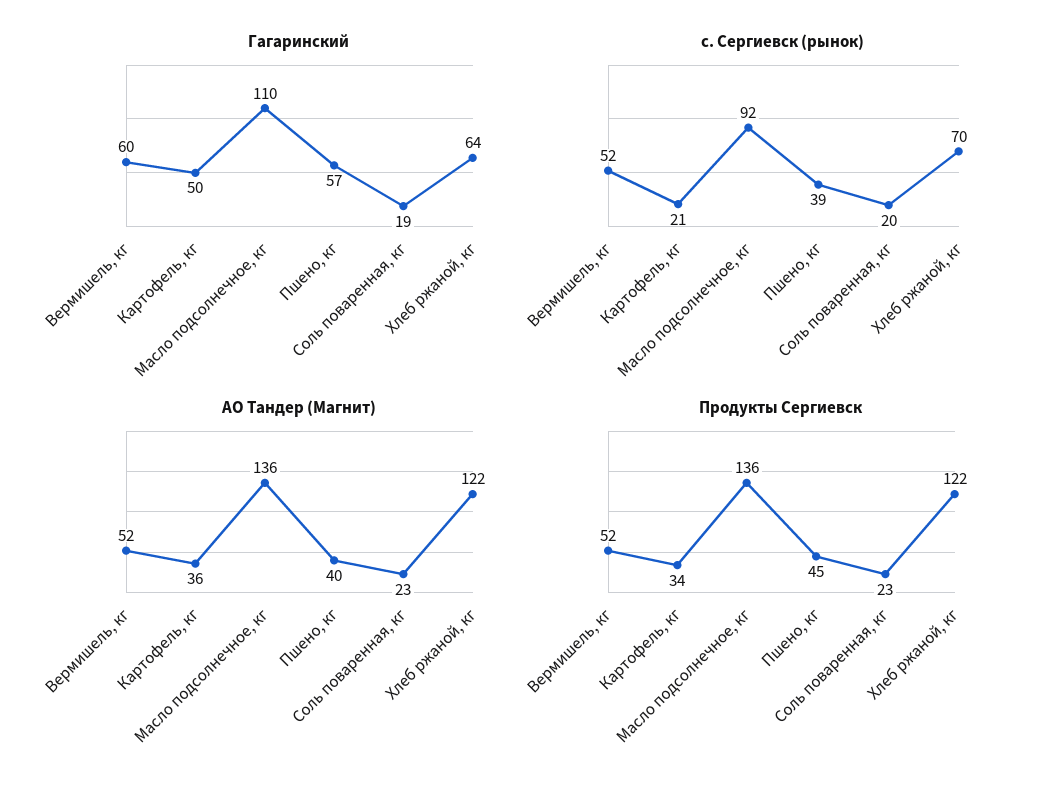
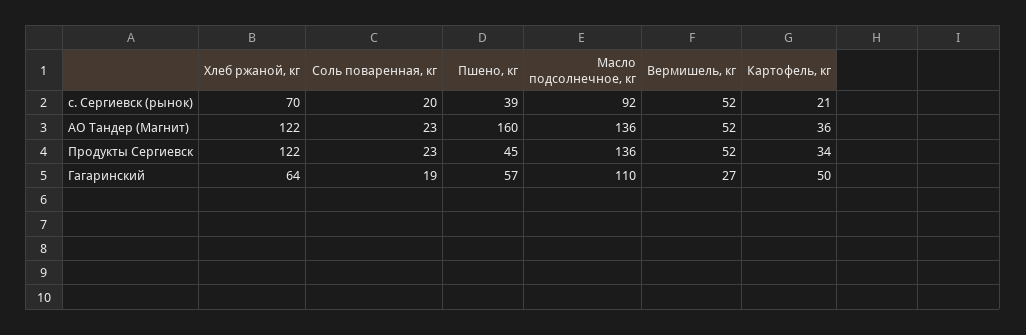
  {
    "Гагаринский": {
-     "Вермишель, кг": 60,
+     "Вермишель, кг": 27,
      "Картофель, кг": 50,
      "Масло подсолнечное, кг": 110,
      "Пшено, кг": 57,
      "Соль поваренная, кг": 19,
      "Хлеб ржаной, кг": 64
    },
    "с. Сергиевск (рынок)": {
      "Вермишель, кг": 52,
      "Картофель, кг": 21,
      "Масло подсолнечное, кг": 92,
      "Пшено, кг": 39,
      "Соль поваренная, кг": 20,
      "Хлеб ржаной, кг": 70
    },
    "АО Тандер (Магнит)": {
      "Вермишель, кг": 52,
      "Картофель, кг": 36,
      "Масло подсолнечное, кг": 136,
-     "Пшено, кг": 40,
+     "Пшено, кг": 160,
      "Соль поваренная, кг": 23,
      "Хлеб ржаной, кг": 122
    },
    "Продукты Сергиевск": {
      "Вермишель, кг": 52,
      "Картофель, кг": 34,
      "Масло подсолнечное, кг": 136,
      "Пшено, кг": 45,
      "Соль поваренная, кг": 23,
      "Хлеб ржаной, кг": 122
    }
  }

